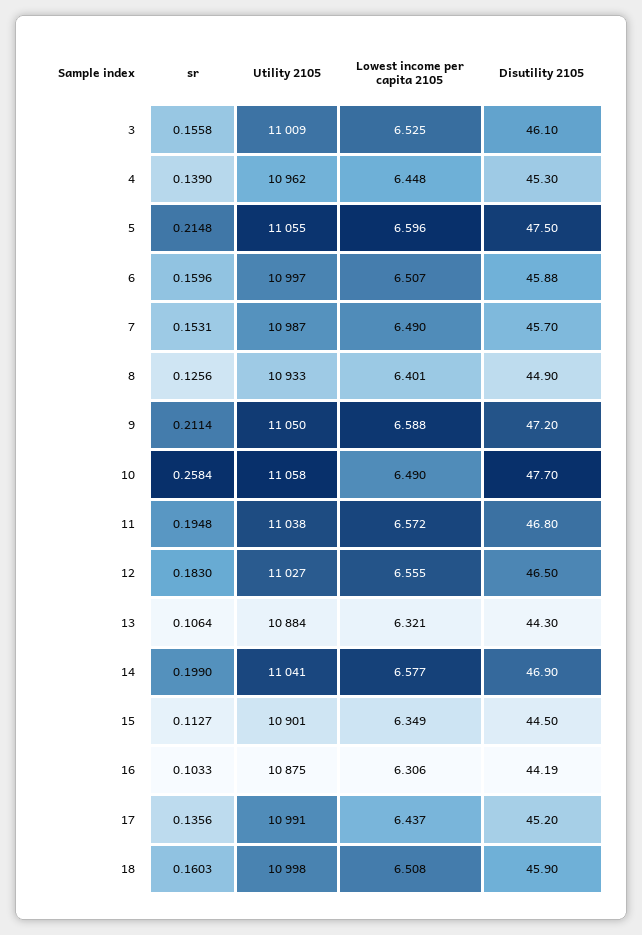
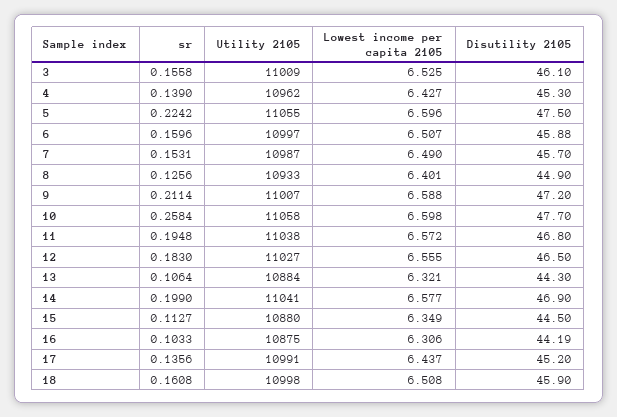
  {
    "sr": {
      "3": 0.1558,
      "4": 0.139,
-     "5": 0.2148,
+     "5": 0.2242,
      "6": 0.1596,
      "7": 0.1531,
      "8": 0.1256,
      "9": 0.2114,
      "10": 0.2584,
      "11": 0.1948,
      "12": 0.183,
      "13": 0.1064,
      "14": 0.199,
      "15": 0.1127,
      "16": 0.1033,
      "17": 0.1356,
-     "18": 0.1603
+     "18": 0.1608
    },
    "Utility 2105": {
      "3": 11009,
      "4": 10962,
      "5": 11055,
      "6": 10997,
      "7": 10987,
      "8": 10933,
-     "9": 11050,
+     "9": 11007,
      "10": 11058,
      "11": 11038,
      "12": 11027,
      "13": 10884,
      "14": 11041,
-     "15": 10901,
+     "15": 10880,
      "16": 10875,
      "17": 10991,
      "18": 10998
    },
    "Lowest income per capita 2105": {
      "3": 6.525,
-     "4": 6.448,
+     "4": 6.427,
      "5": 6.596,
      "6": 6.507,
      "7": 6.49,
      "8": 6.401,
      "9": 6.588,
-     "10": 6.49,
+     "10": 6.598,
      "11": 6.572,
      "12": 6.555,
      "13": 6.321,
      "14": 6.577,
      "15": 6.349,
      "16": 6.306,
      "17": 6.437,
      "18": 6.508
    },
    "Disutility 2105": {
      "3": 46.1,
      "4": 45.3,
      "5": 47.5,
      "6": 45.88,
      "7": 45.7,
      "8": 44.9,
      "9": 47.2,
      "10": 47.7,
      "11": 46.8,
      "12": 46.5,
      "13": 44.3,
      "14": 46.9,
      "15": 44.5,
      "16": 44.19,
      "17": 45.2,
      "18": 45.9
    }
  }

